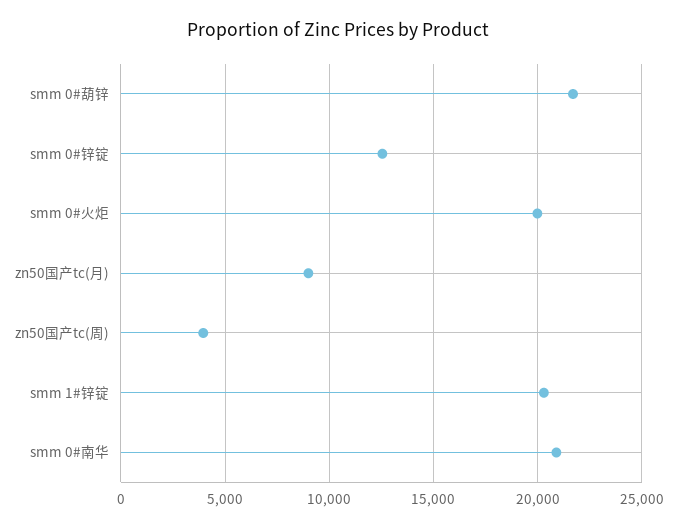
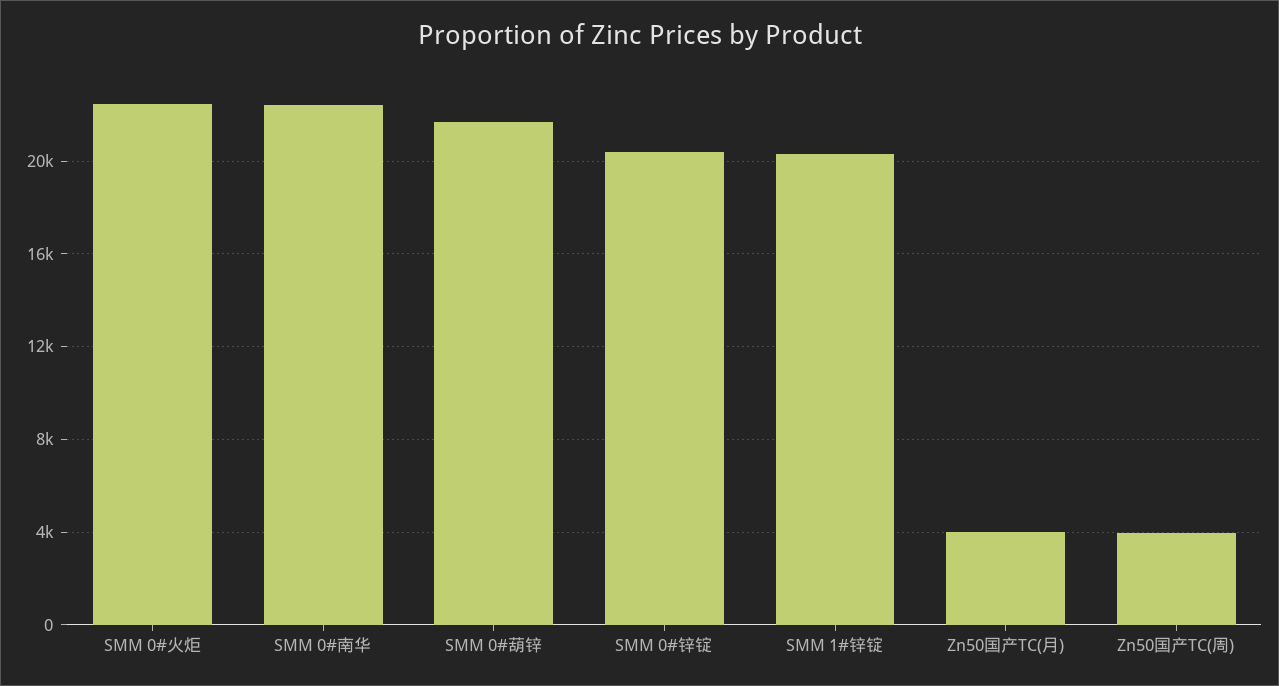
  {
    "smm 0#葫锌": 21500,
-   "smm 0#锌锭": 12500,
+   "smm 0#锌锭": 20500,
-   "smm 0#火炬": 20000,
+   "smm 0#火炬": 22500,
-   "zn50国产tc(月)": 9000,
+   "zn50国产tc(月)": 4000,
    "zn50国产tc(周)": 4000,
    "smm 1#锌锭": 20500,
-   "smm 0#南华": 21000
+   "smm 0#南华": 22500
  }

